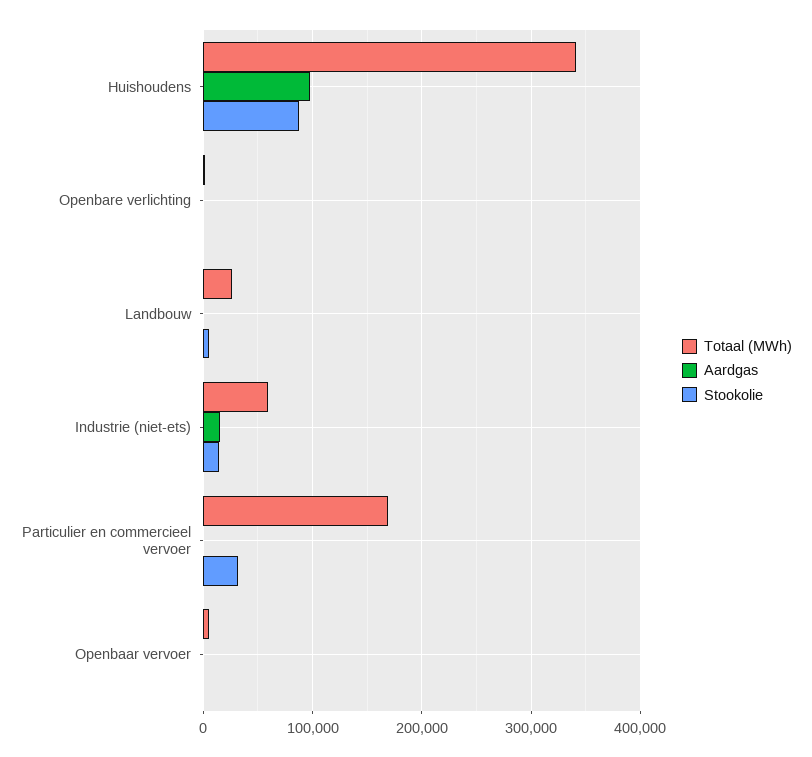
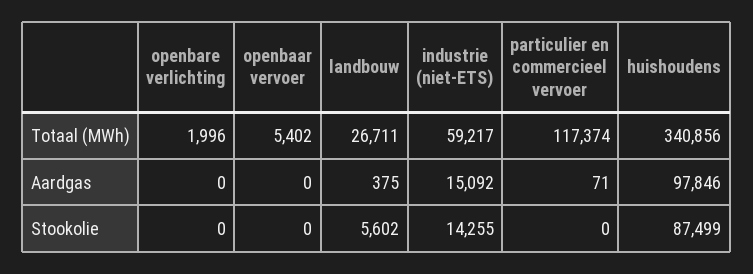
  {
    "Totaal (MWh)": {
      "Huishoudens": 340856,
      "Openbare verlichting": 1996,
      "Landbouw": 26711,
      "Industrie (niet-ets)": 59217,
-     "Particulier en commercieel vervoer": 170000,
+     "Particulier en commercieel vervoer": 117374,
      "Openbaar vervoer": 5402
    },
    "Aardgas": {
      "Huishoudens": 97846,
      "Openbare verlichting": 0,
      "Landbouw": 375,
      "Industrie (niet-ets)": 15092,
      "Particulier en commercieel vervoer": 71,
      "Openbaar vervoer": 0
    },
    "Stookolie": {
      "Huishoudens": 87499,
      "Openbare verlichting": 0,
      "Landbouw": 5602,
      "Industrie (niet-ets)": 14255,
-     "Particulier en commercieel vervoer": 30000,
+     "Particulier en commercieel vervoer": 0,
      "Openbaar vervoer": 0
    }
  }

